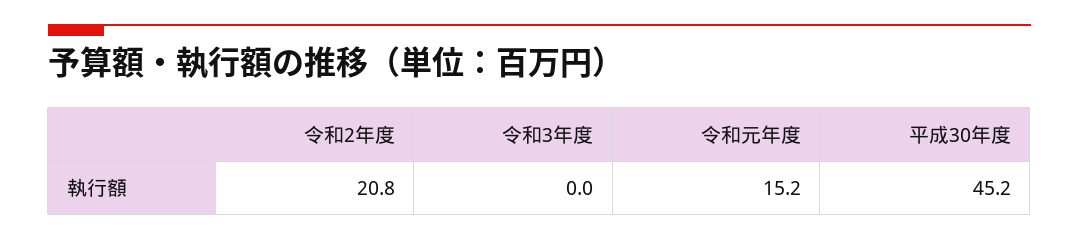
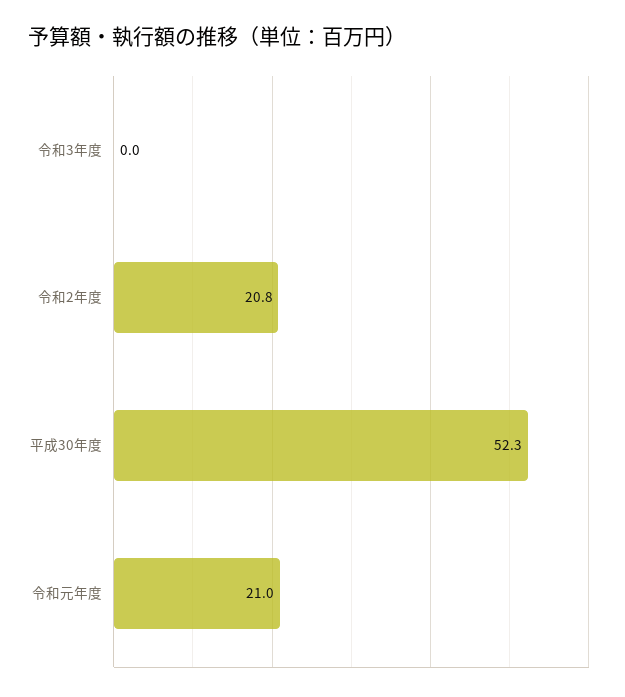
  {
    "令和2年度": 20.8,
    "令和3年度": 0,
-   "令和元年度": 15.2,
+   "令和元年度": 21,
-   "平成30年度": 45.2
+   "平成30年度": 52.3
  }

